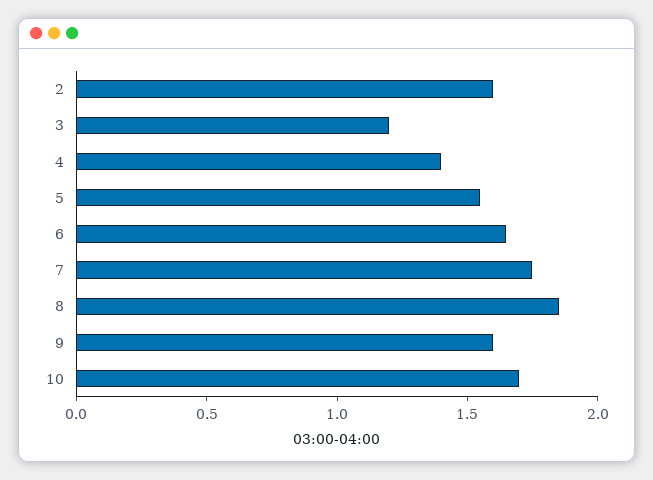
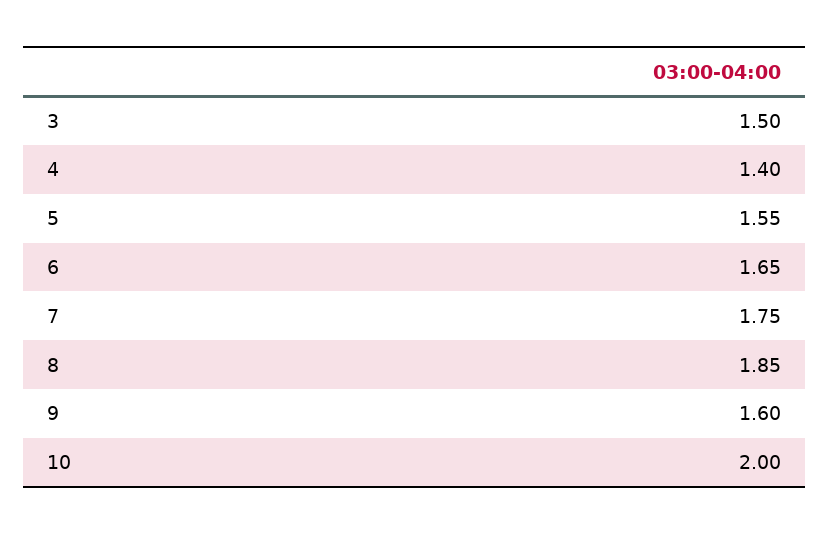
  {
-   "2": 1.6,
-   "3": 1.2,
+   "3": 1.5,
    "4": 1.4,
    "5": 1.55,
    "6": 1.65,
    "7": 1.75,
    "8": 1.85,
    "9": 1.6,
-   "10": 1.7
+   "10": 2
  }

